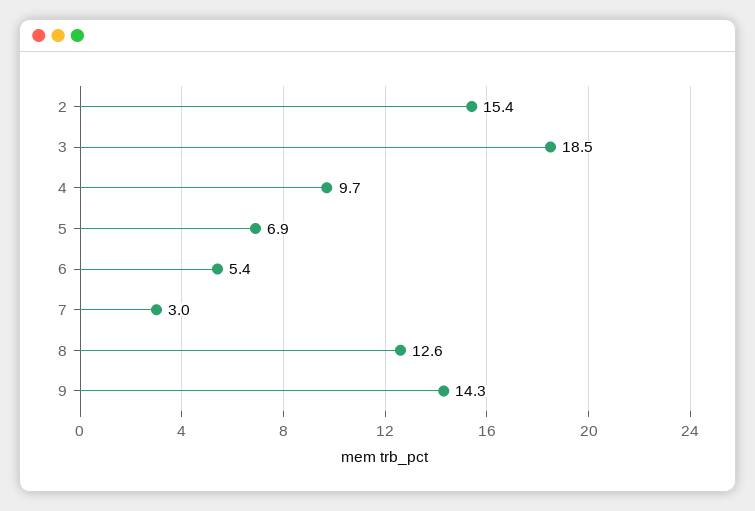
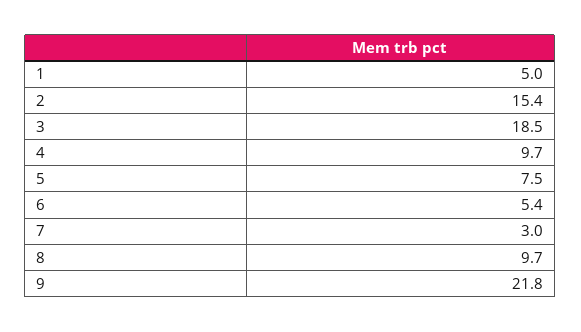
  {
    "2": 15.4,
    "3": 18.5,
    "4": 9.7,
-   "5": 6.9,
+   "5": 7.5,
    "6": 5.4,
    "7": 3,
-   "8": 12.6,
+   "8": 9.7,
-   "9": 14.3
+   "9": 21.8,
+   "1": 5
  }

